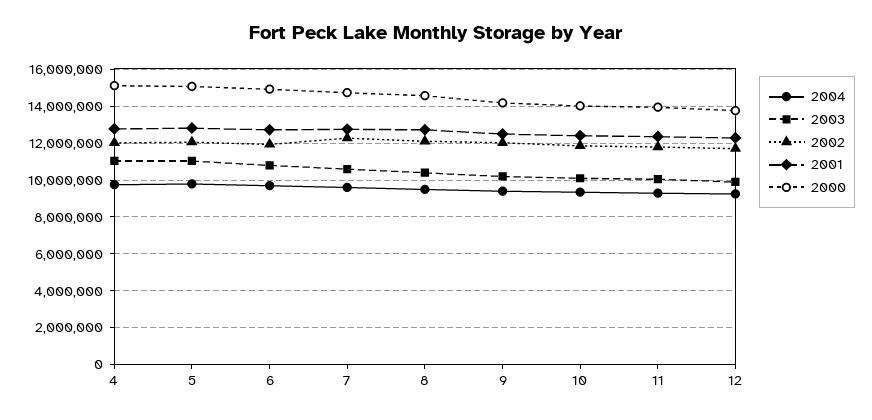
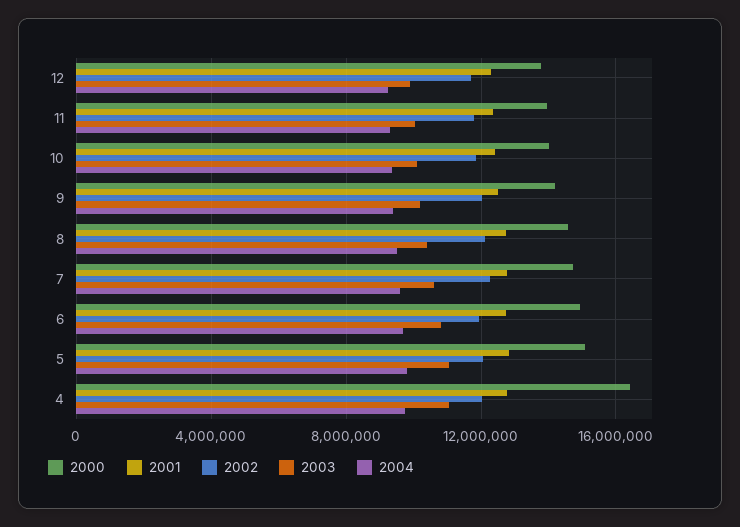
  {
    "2004": {
      "4": 10000000,
      "5": 10000000,
      "6": 9500000,
      "7": 9500000,
      "8": 9500000,
      "9": 9500000,
      "10": 9500000,
      "11": 9500000,
      "12": 9500000
    },
    "2003": {
      "4": 11000000,
      "5": 11000000,
      "6": 11000000,
      "7": 10500000,
      "8": 10500000,
      "9": 10000000,
      "10": 10000000,
      "11": 10000000,
      "12": 10000000
    },
    "2002": {
      "4": 12000000,
      "5": 12000000,
      "6": 12000000,
      "7": 12500000,
      "8": 12000000,
      "9": 12000000,
      "10": 12000000,
      "11": 12000000,
      "12": 11500000
    },
    "2001": {
      "4": 13000000,
      "5": 13000000,
      "6": 12500000,
      "7": 13000000,
      "8": 12500000,
      "9": 12500000,
      "10": 12500000,
      "11": 12500000,
      "12": 12500000
    },
    "2000": {
-     "4": 15000000,
+     "4": 16500000,
      "5": 15000000,
      "6": 15000000,
      "7": 14500000,
      "8": 14500000,
      "9": 14000000,
      "10": 14000000,
      "11": 14000000,
      "12": 14000000
    }
  }

